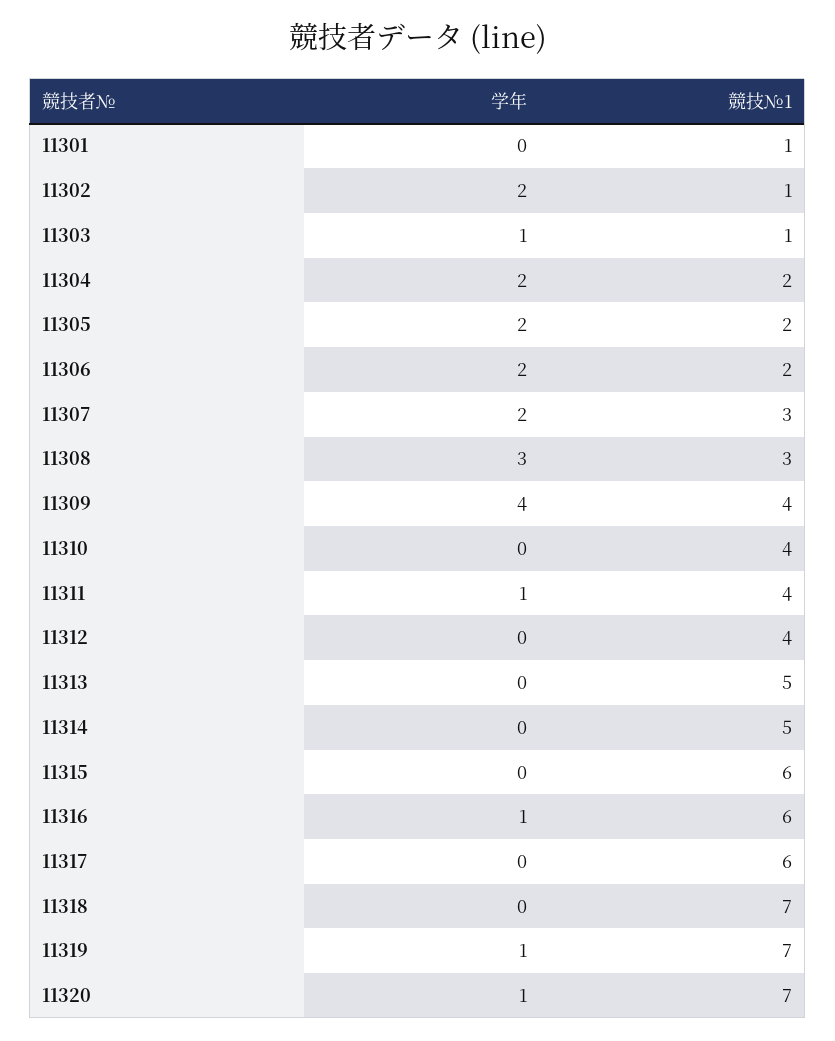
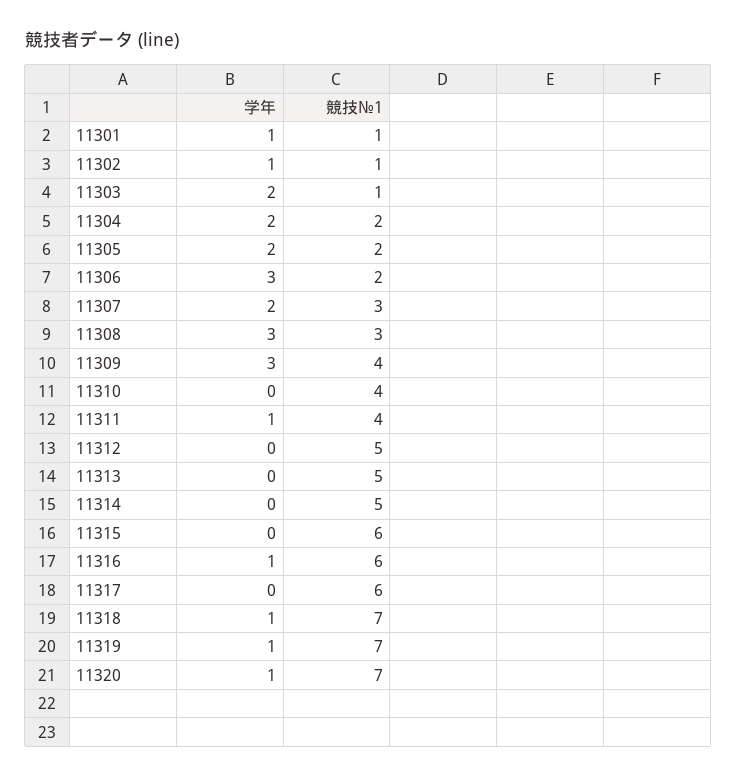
  {
    "学年": {
-     "11301": 0,
+     "11301": 1,
-     "11302": 2,
+     "11302": 1,
-     "11303": 1,
+     "11303": 2,
      "11304": 2,
      "11305": 2,
-     "11306": 2,
+     "11306": 3,
      "11307": 2,
      "11308": 3,
-     "11309": 4,
+     "11309": 3,
      "11310": 0,
      "11311": 1,
      "11312": 0,
      "11313": 0,
      "11314": 0,
      "11315": 0,
      "11316": 1,
      "11317": 0,
-     "11318": 0,
+     "11318": 1,
      "11319": 1,
      "11320": 1
    },
    "競技№1": {
      "11301": 1,
      "11302": 1,
      "11303": 1,
      "11304": 2,
      "11305": 2,
      "11306": 2,
      "11307": 3,
      "11308": 3,
      "11309": 4,
      "11310": 4,
      "11311": 4,
-     "11312": 4,
+     "11312": 5,
      "11313": 5,
      "11314": 5,
      "11315": 6,
      "11316": 6,
      "11317": 6,
      "11318": 7,
      "11319": 7,
      "11320": 7
    }
  }

